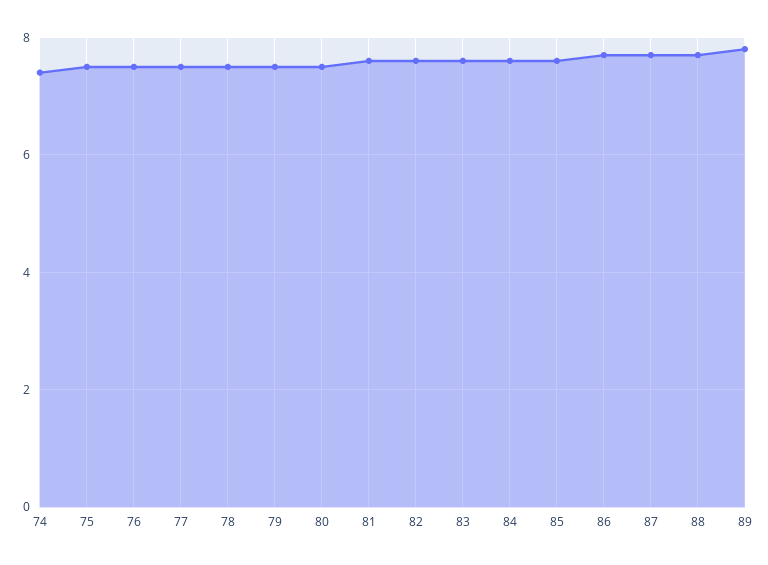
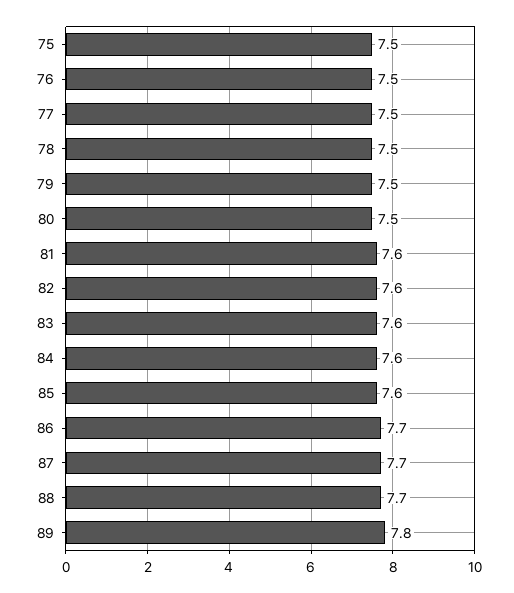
  {
-   "74": 7.5,
    "75": 7.5,
    "76": 7.5,
    "77": 7.5,
    "78": 7.5,
    "79": 7.5,
    "80": 7.5,
    "81": 7.6,
    "82": 7.6,
    "83": 7.6,
    "84": 7.6,
    "85": 7.6,
    "86": 7.7,
    "87": 7.7,
    "88": 7.7,
    "89": 7.8
  }

